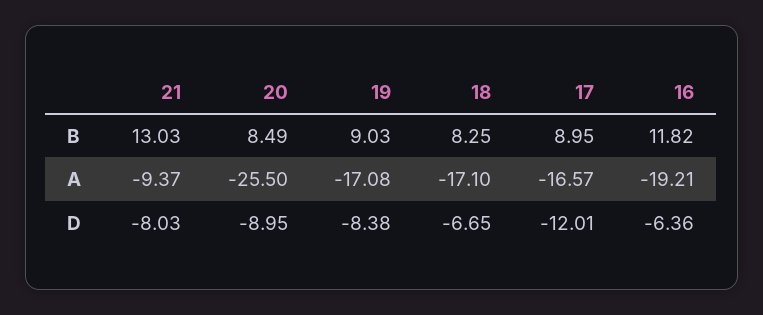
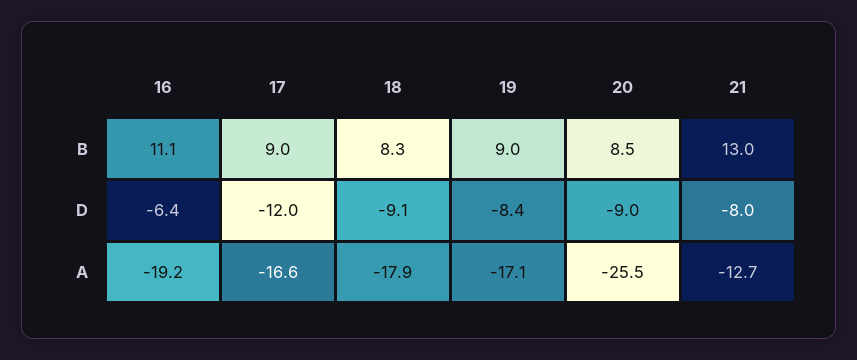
  {
    "21": {
      "B": 13.03,
-     "A": -9.37,
+     "A": -12.7,
      "D": -8.03
    },
    "20": {
      "B": 8.49,
      "A": -25.5,
      "D": -8.95
    },
    "19": {
      "B": 9.03,
      "A": -17.08,
      "D": -8.38
    },
    "18": {
      "B": 8.25,
-     "A": -17.1,
+     "A": -17.9,
-     "D": -6.65
+     "D": -9.1
    },
    "17": {
      "B": 8.95,
      "A": -16.57,
      "D": -12.01
    },
    "16": {
-     "B": 11.82,
+     "B": 11.1,
      "A": -19.21,
      "D": -6.36
    }
  }

